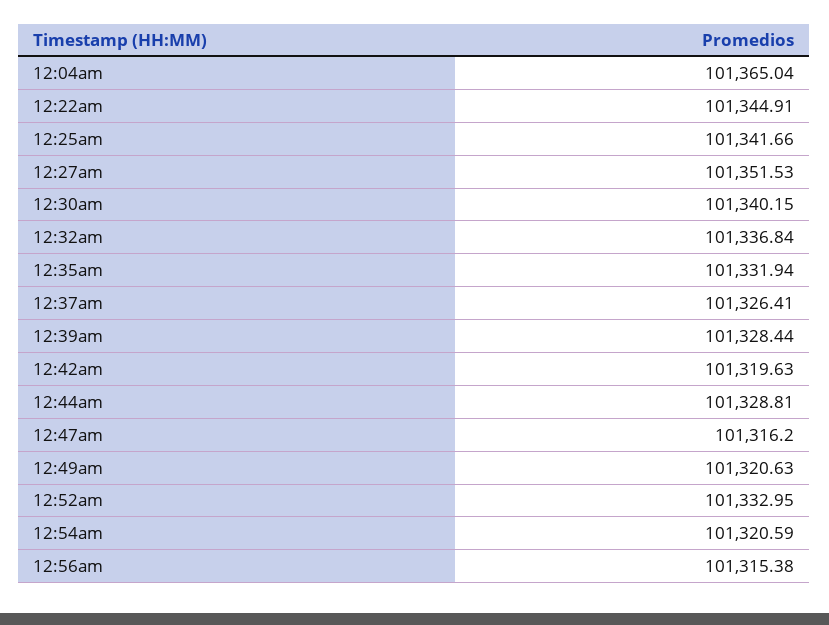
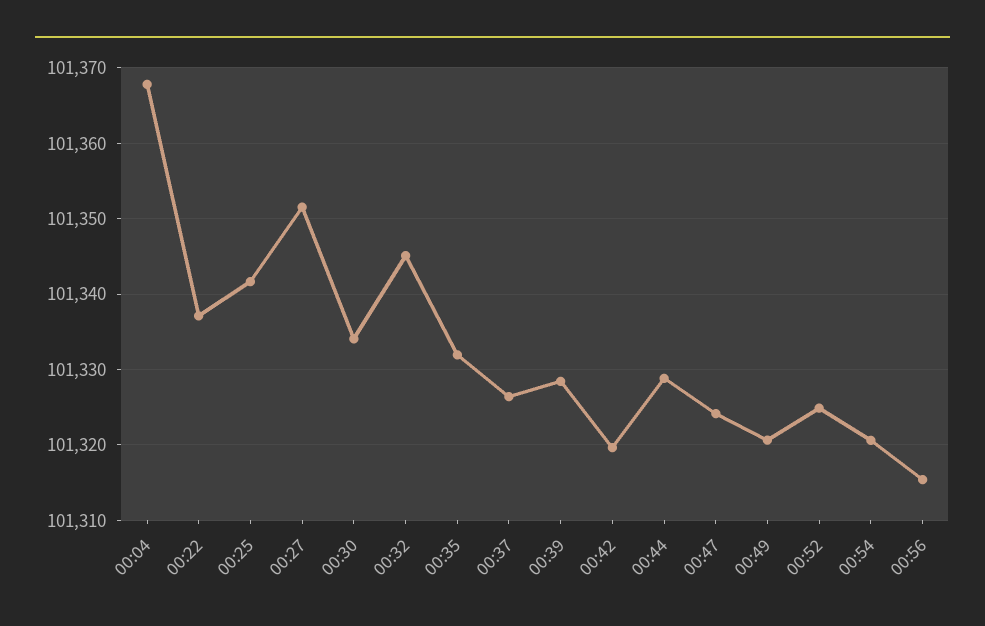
  {
-   "12:04am": 101365.04,
+   "12:04am": 101368,
-   "12:22am": 101344.91,
+   "12:22am": 101337,
    "12:25am": 101341.66,
    "12:27am": 101351.53,
-   "12:30am": 101340.15,
+   "12:30am": 101334,
-   "12:32am": 101336.84,
+   "12:32am": 101345,
    "12:35am": 101331.94,
    "12:37am": 101326.41,
    "12:39am": 101328.44,
    "12:42am": 101319.63,
    "12:44am": 101328.81,
-   "12:47am": 101316.2,
+   "12:47am": 101324,
    "12:49am": 101320.63,
-   "12:52am": 101332.95,
+   "12:52am": 101325,
    "12:54am": 101320.59,
    "12:56am": 101315.38
  }

